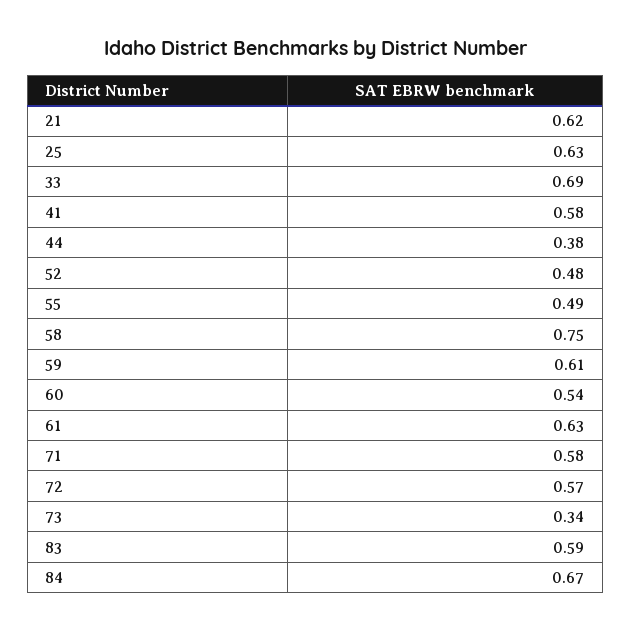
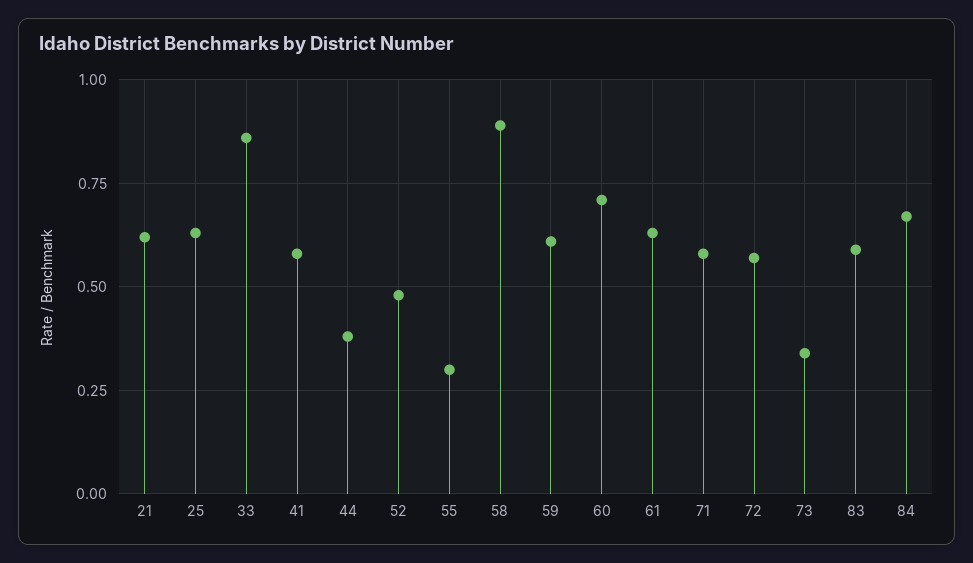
  {
    "21": 0.62,
    "25": 0.63,
-   "33": 0.69,
+   "33": 0.85,
    "41": 0.58,
    "44": 0.38,
    "52": 0.48,
-   "55": 0.49,
+   "55": 0.3,
-   "58": 0.75,
+   "58": 0.9,
    "59": 0.61,
-   "60": 0.54,
+   "60": 0.7,
    "61": 0.63,
    "71": 0.58,
    "72": 0.57,
    "73": 0.34,
    "83": 0.59,
    "84": 0.67
  }

